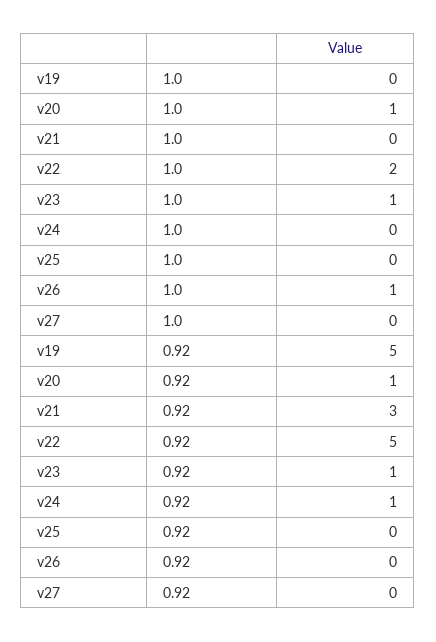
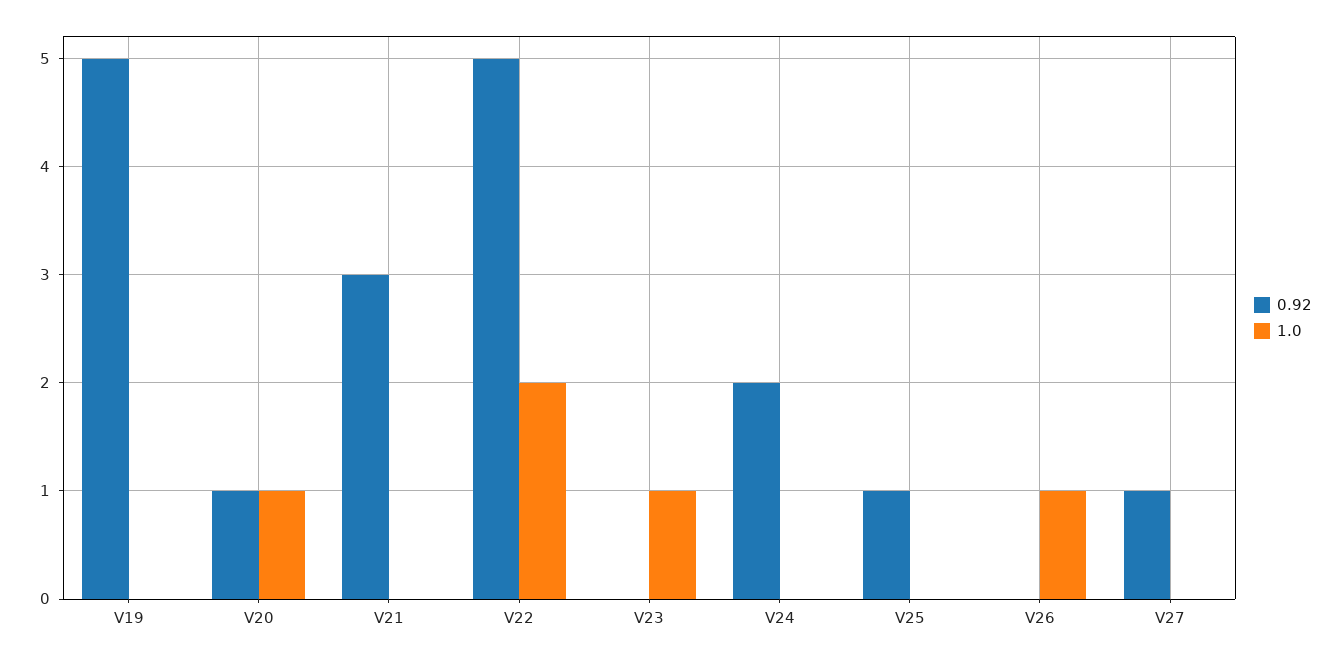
  {
    "1.0": {
      "v19": 0,
      "v20": 1,
      "v21": 0,
      "v22": 2,
      "v23": 1,
      "v24": 0,
      "v25": 0,
      "v26": 1,
      "v27": 0
    },
    "0.92": {
      "v19": 5,
      "v20": 1,
      "v21": 3,
      "v22": 5,
-     "v23": 1,
+     "v23": 0,
-     "v24": 1,
+     "v24": 2,
-     "v25": 0,
+     "v25": 1,
      "v26": 0,
-     "v27": 0
+     "v27": 1
    }
  }

